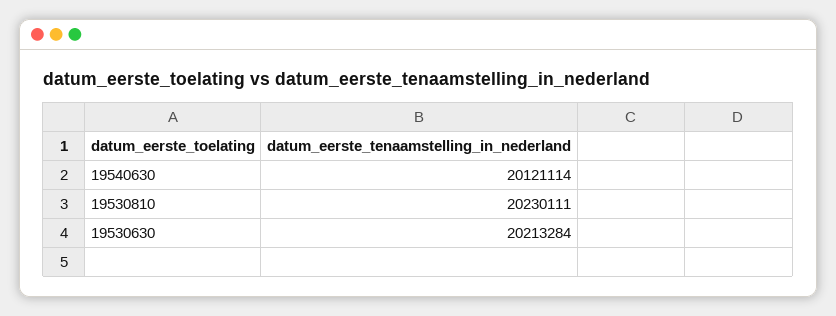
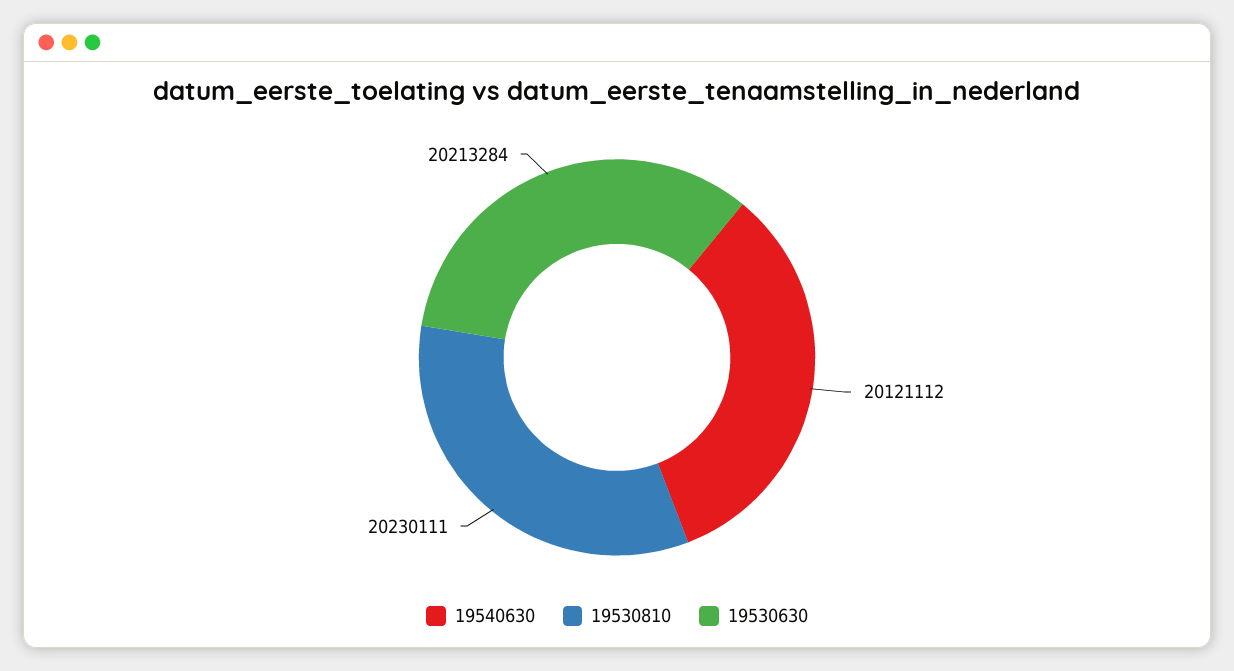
  {
-   "19540630": 20121114,
+   "19540630": 20121112,
    "19530810": 20230111,
    "19530630": 20213284
  }

